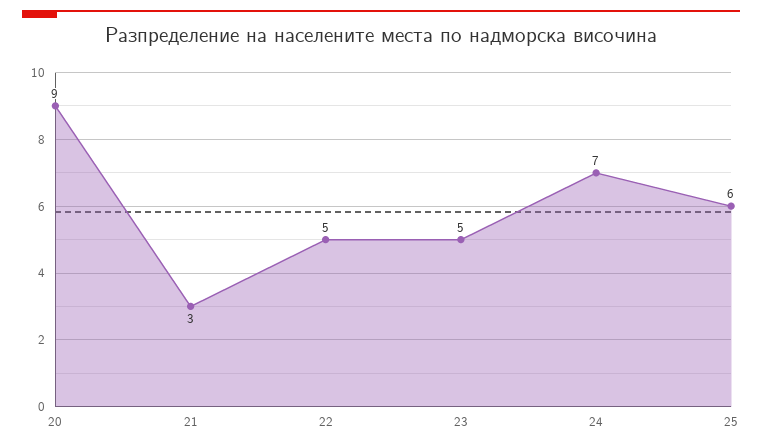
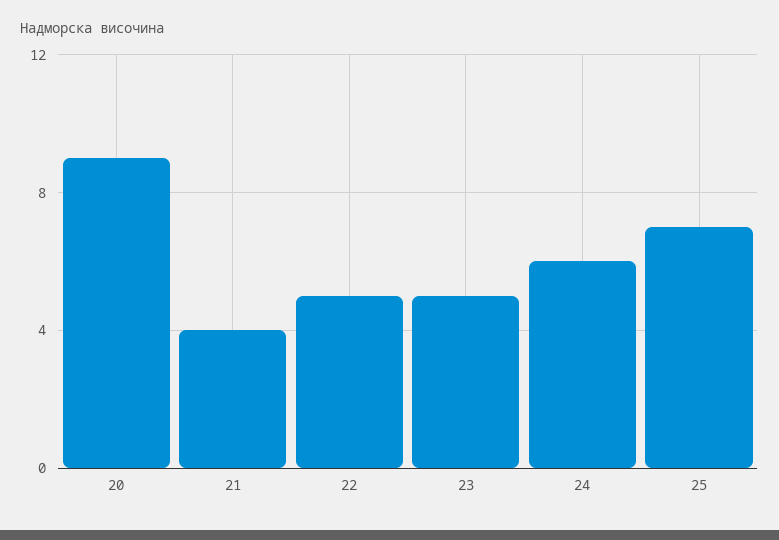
  {
    "20": 9,
-   "21": 3,
+   "21": 4,
    "22": 5,
    "23": 5,
-   "24": 7,
+   "24": 6,
-   "25": 6
+   "25": 7
  }

